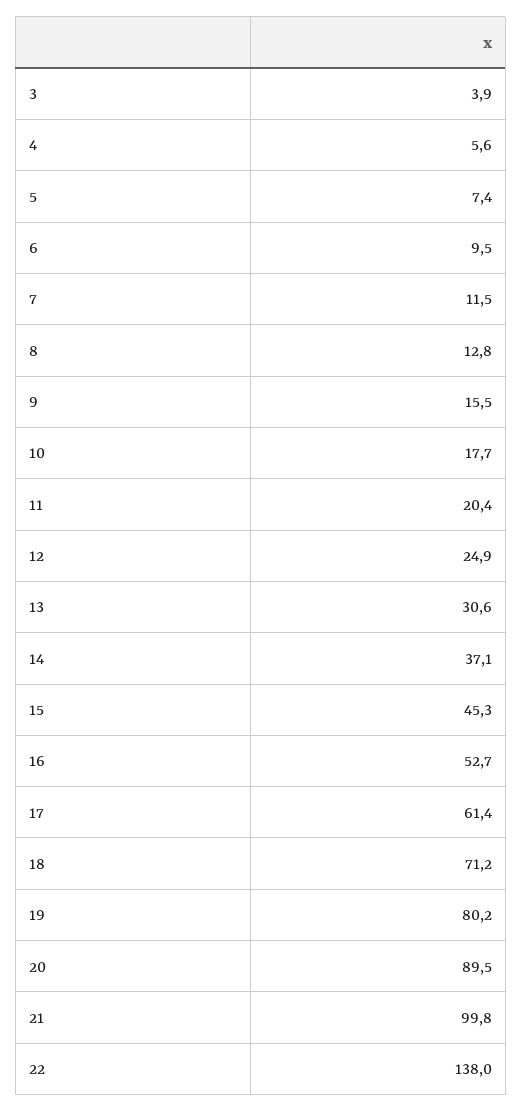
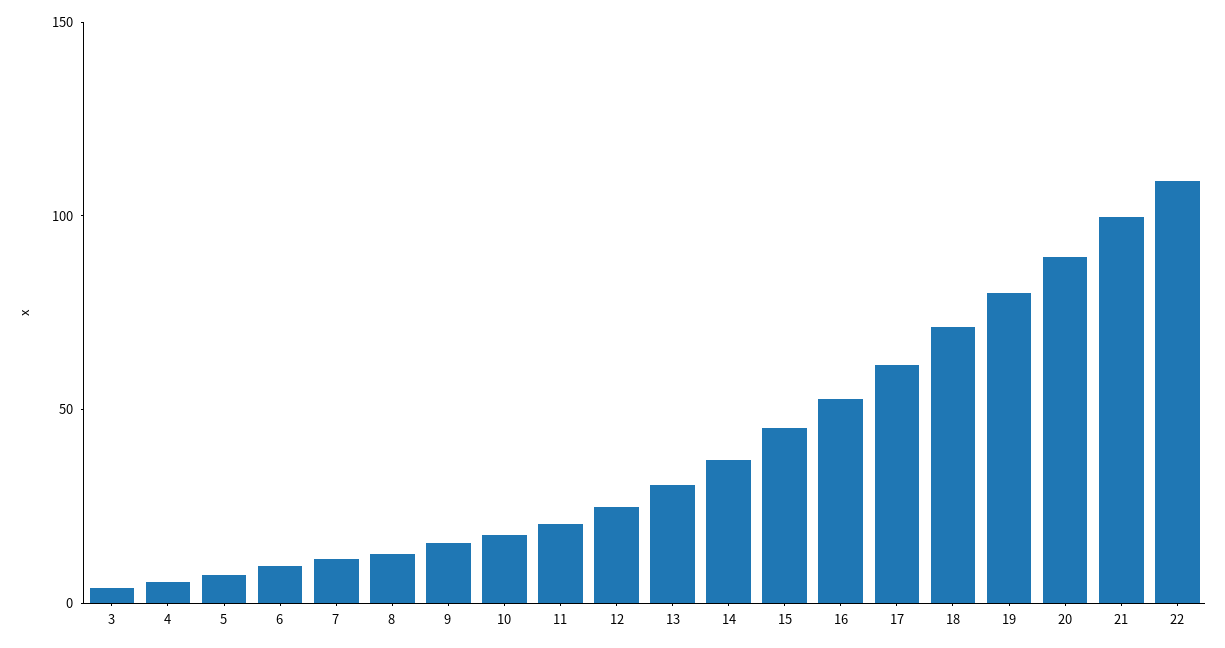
  {
    "3": 3.9,
    "4": 5.6,
    "5": 7.4,
    "6": 9.5,
    "7": 11.5,
    "8": 12.8,
    "9": 15.5,
    "10": 17.7,
    "11": 20.4,
    "12": 24.9,
    "13": 30.6,
    "14": 37.1,
    "15": 45.3,
    "16": 52.7,
    "17": 61.4,
    "18": 71.2,
    "19": 80.2,
    "20": 89.5,
    "21": 99.8,
-   "22": 138
+   "22": 110
  }

